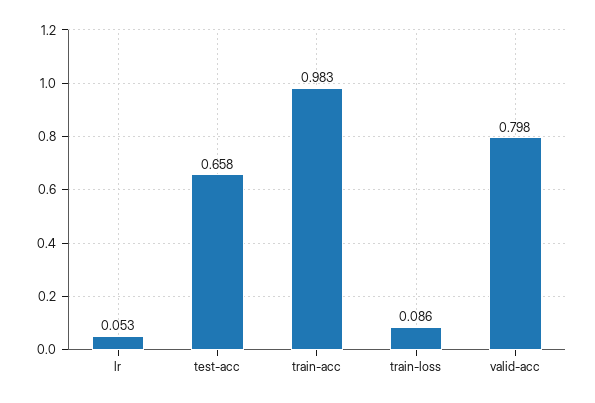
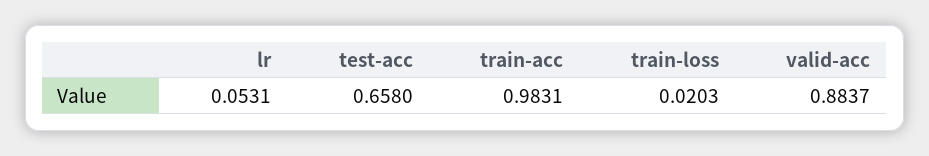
  {
    "lr": 0.0531,
    "test-acc": 0.658,
    "train-acc": 0.9831,
-   "train-loss": 0.086,
+   "train-loss": 0.0203,
-   "valid-acc": 0.798
+   "valid-acc": 0.8837
  }

